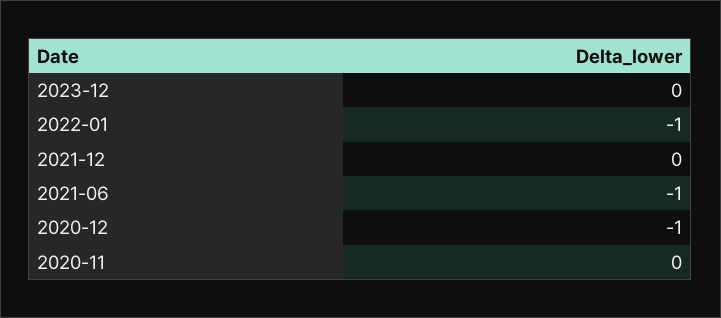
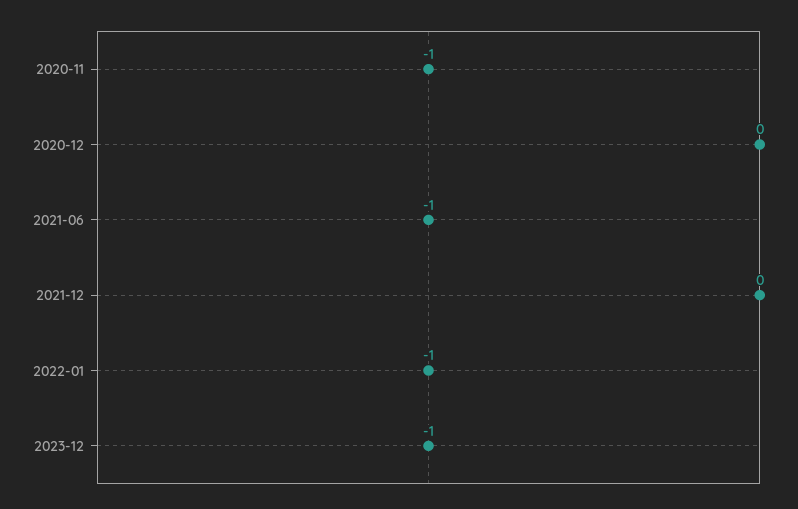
  {
-   "2023-12": 0,
+   "2023-12": -1,
    "2022-01": -1,
    "2021-12": 0,
    "2021-06": -1,
-   "2020-12": -1,
+   "2020-12": 0,
-   "2020-11": 0
+   "2020-11": -1
  }

